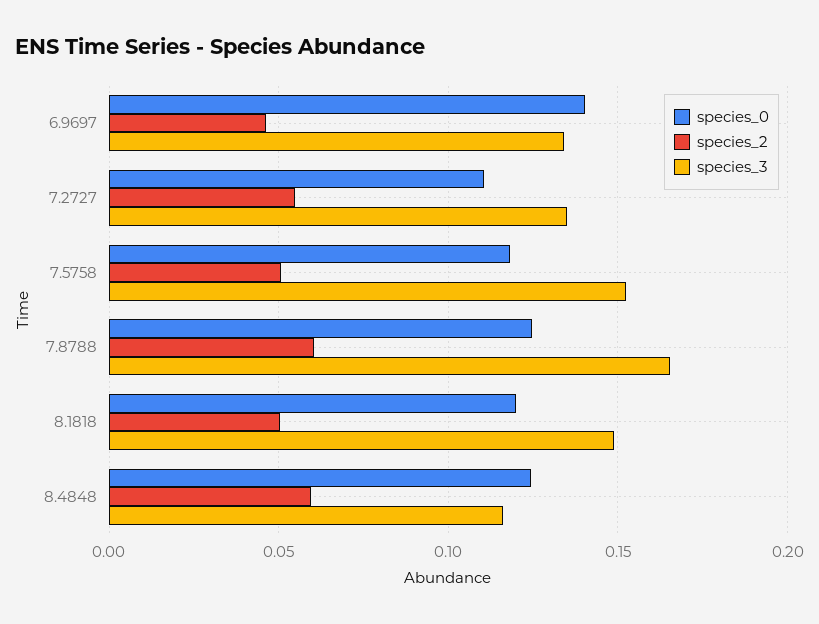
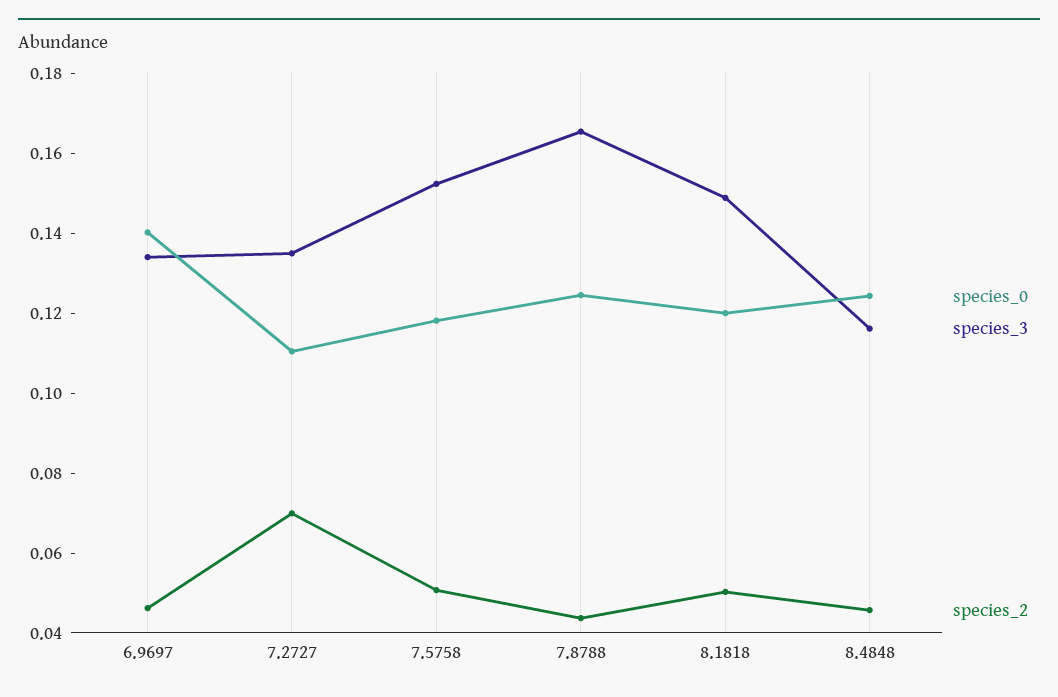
  {
    "species_0": {
      "6.9697": 0.14,
      "7.2727": 0.11,
      "7.5758": 0.12,
      "7.8788": 0.125,
      "8.1818": 0.12,
      "8.4848": 0.125
    },
    "species_2": {
      "6.9697": 0.045,
-     "7.2727": 0.055,
+     "7.2727": 0.07,
      "7.5758": 0.05,
-     "7.8788": 0.06,
+     "7.8788": 0.045,
      "8.1818": 0.05,
-     "8.4848": 0.06
+     "8.4848": 0.045
    },
    "species_3": {
      "6.9697": 0.135,
      "7.2727": 0.135,
      "7.5758": 0.15,
      "7.8788": 0.165,
      "8.1818": 0.15,
      "8.4848": 0.115
    }
  }

